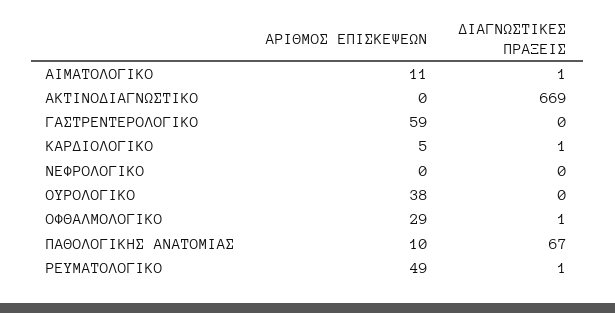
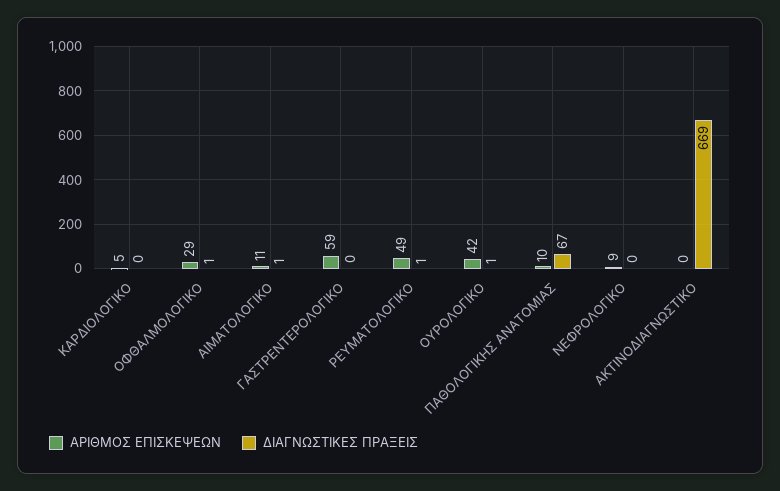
  {
    "ΑΡΙΘΜΟΣ ΕΠΙΣΚΕΨΕΩΝ": {
      "ΑΙΜΑΤΟΛΟΓΙΚΟ": 11,
      "ΑΚΤΙΝΟΔΙΑΓΝΩΣΤΙΚΟ": 0,
      "ΓΑΣΤΡΕΝΤΕΡΟΛΟΓΙΚΟ": 59,
      "ΚΑΡΔΙΟΛΟΓΙΚΟ": 5,
-     "ΝΕΦΡΟΛΟΓΙΚΟ": 0,
+     "ΝΕΦΡΟΛΟΓΙΚΟ": 9,
-     "ΟΥΡΟΛΟΓΙΚΟ": 38,
+     "ΟΥΡΟΛΟΓΙΚΟ": 42,
      "ΟΦΘΑΛΜΟΛΟΓΙΚΟ": 29,
      "ΠΑΘΟΛΟΓΙΚΗΣ ΑΝΑΤΟΜΙΑΣ": 10,
      "ΡΕΥΜΑΤΟΛΟΓΙΚΟ": 49
    },
    "ΔΙΑΓΝΩΣΤΙΚΕΣ ΠΡΑΞΕΙΣ": {
      "ΑΙΜΑΤΟΛΟΓΙΚΟ": 1,
      "ΑΚΤΙΝΟΔΙΑΓΝΩΣΤΙΚΟ": 669,
      "ΓΑΣΤΡΕΝΤΕΡΟΛΟΓΙΚΟ": 0,
-     "ΚΑΡΔΙΟΛΟΓΙΚΟ": 1,
+     "ΚΑΡΔΙΟΛΟΓΙΚΟ": 0,
      "ΝΕΦΡΟΛΟΓΙΚΟ": 0,
-     "ΟΥΡΟΛΟΓΙΚΟ": 0,
+     "ΟΥΡΟΛΟΓΙΚΟ": 1,
      "ΟΦΘΑΛΜΟΛΟΓΙΚΟ": 1,
      "ΠΑΘΟΛΟΓΙΚΗΣ ΑΝΑΤΟΜΙΑΣ": 67,
      "ΡΕΥΜΑΤΟΛΟΓΙΚΟ": 1
    }
  }

